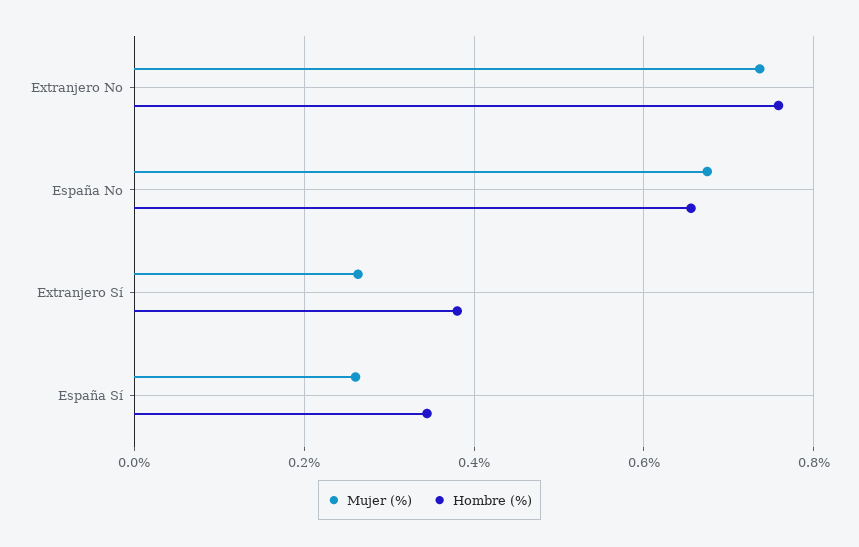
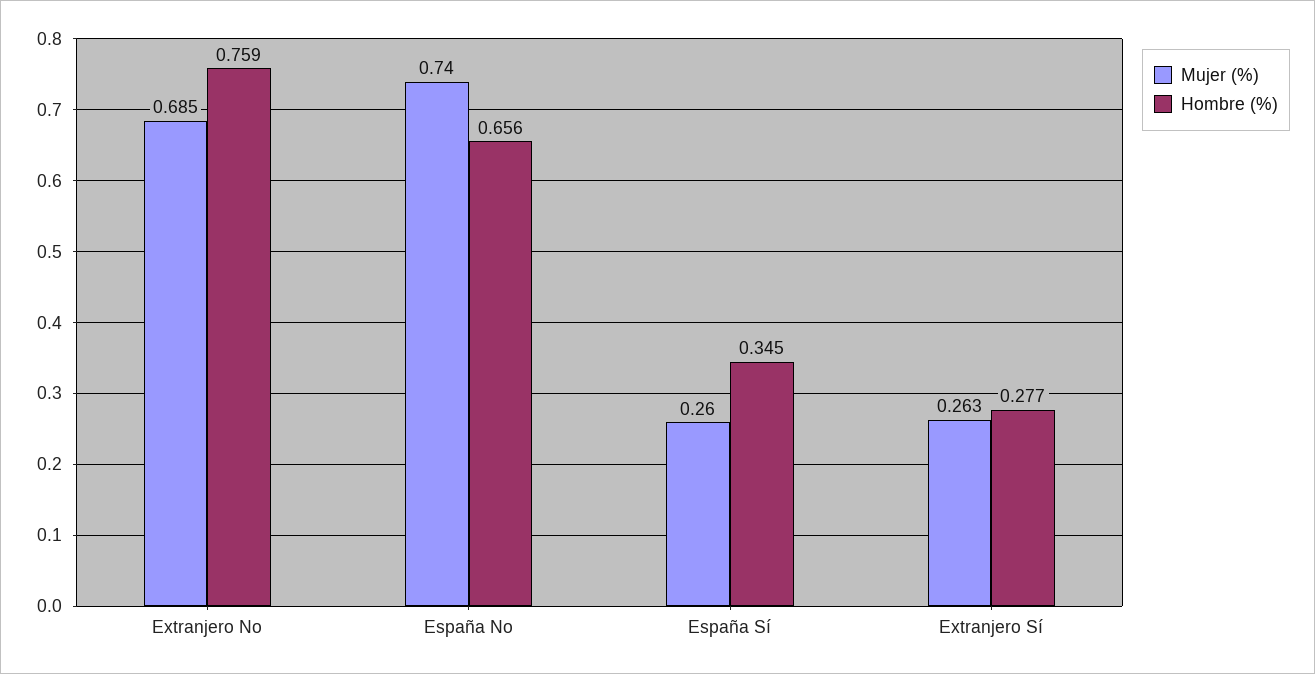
  {
    "Mujer (%)": {
-     "Extranjero No": 0.74,
+     "Extranjero No": 0.685,
-     "España No": 0.68,
+     "España No": 0.74,
      "Extranjero Sí": 0.263,
      "España Sí": 0.26
    },
    "Hombre (%)": {
      "Extranjero No": 0.759,
      "España No": 0.656,
-     "Extranjero Sí": 0.38,
+     "Extranjero Sí": 0.277,
      "España Sí": 0.345
    }
  }

